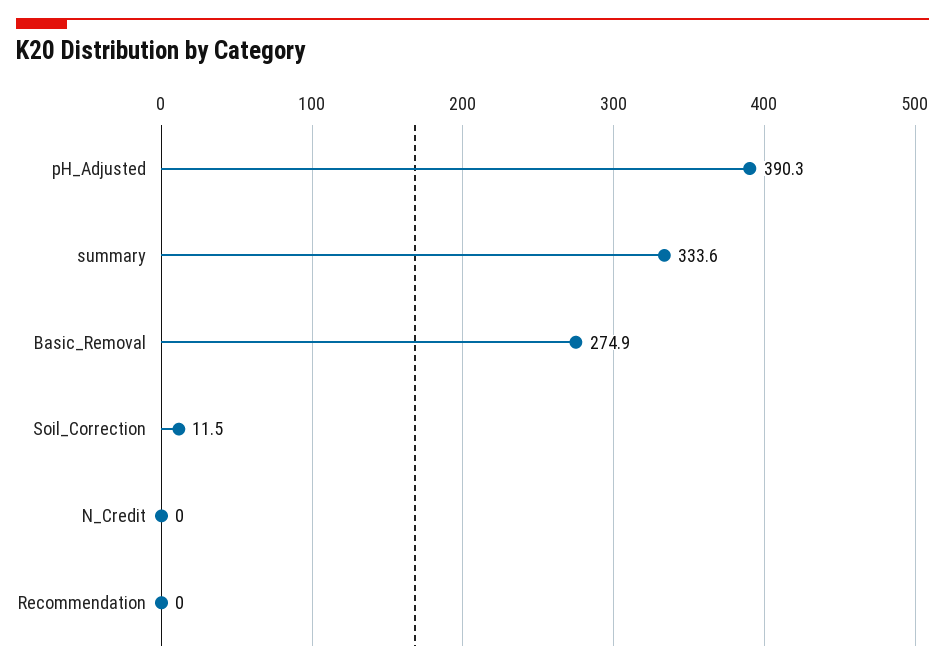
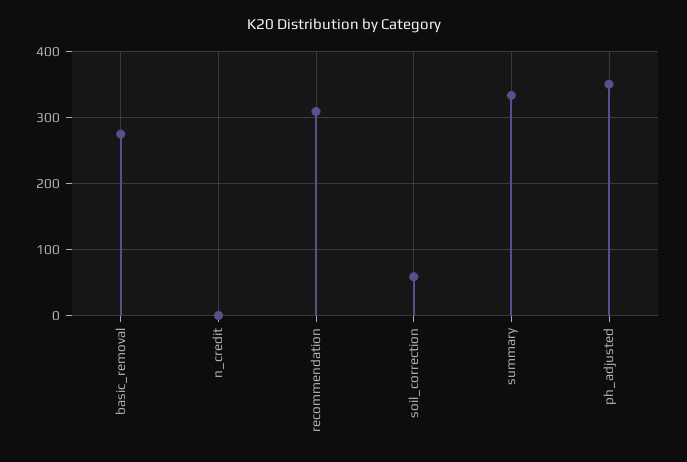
  {
-   "pH_Adjusted": 390.3,
+   "pH_Adjusted": 350,
    "summary": 333.6,
    "Basic_Removal": 274.9,
-   "Soil_Correction": 11.5,
+   "Soil_Correction": 60,
    "N_Credit": 0,
-   "Recommendation": 0
+   "Recommendation": 310
  }

